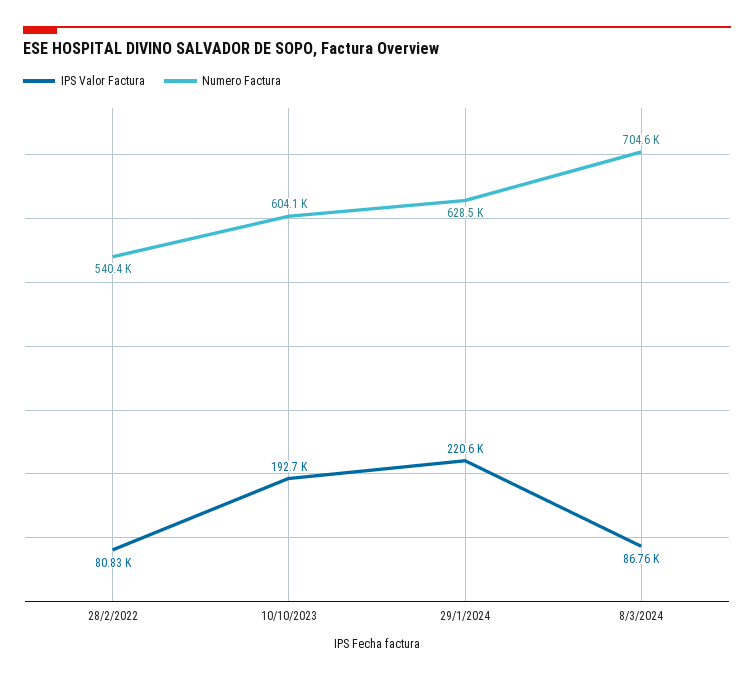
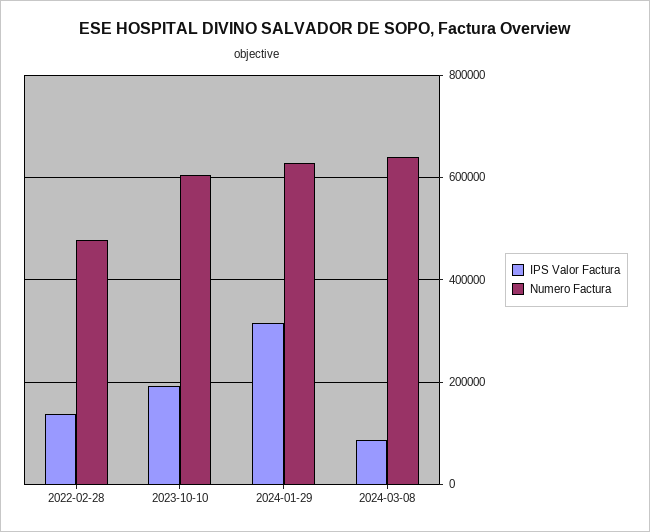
  {
    "IPS Valor Factura": {
-     "28/2/2022": 80830,
+     "28/2/2022": 140000,
      "10/10/2023": 192700,
-     "29/1/2024": 220600,
+     "29/1/2024": 320000,
      "8/3/2024": 86760
    },
    "Numero Factura": {
-     "28/2/2022": 540400,
+     "28/2/2022": 480000,
      "10/10/2023": 604100,
      "29/1/2024": 628500,
-     "8/3/2024": 704600
+     "8/3/2024": 640000
    }
  }

